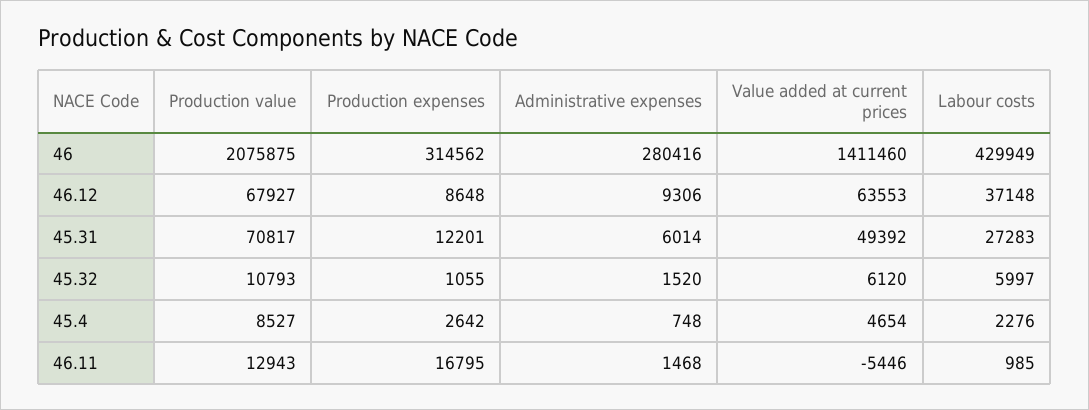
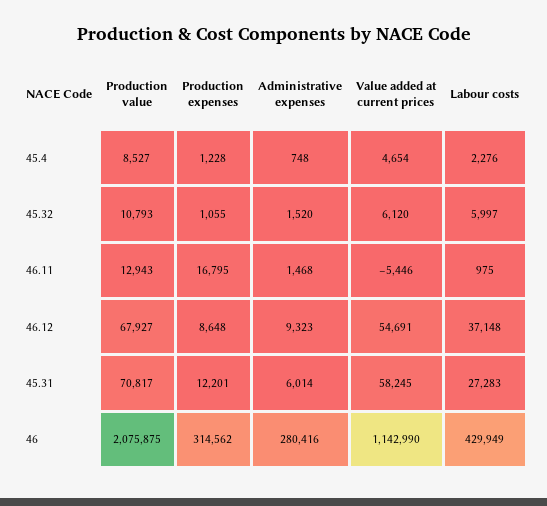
  {
    "Production value": {
      "46": 2075875,
      "46.12": 67927,
      "45.31": 70817,
      "45.32": 10793,
      "45.4": 8527,
      "46.11": 12943
    },
    "Production expenses": {
      "46": 314562,
      "46.12": 8648,
      "45.31": 12201,
      "45.32": 1055,
-     "45.4": 2642,
+     "45.4": 1228,
      "46.11": 16795
    },
    "Administrative expenses": {
      "46": 280416,
-     "46.12": 9306,
+     "46.12": 9323,
      "45.31": 6014,
      "45.32": 1520,
      "45.4": 748,
      "46.11": 1468
    },
    "Value added at current prices": {
-     "46": 1411460,
+     "46": 1142990,
-     "46.12": 63553,
+     "46.12": 54691,
-     "45.31": 49392,
+     "45.31": 58245,
      "45.32": 6120,
      "45.4": 4654,
      "46.11": -5446
    },
    "Labour costs": {
      "46": 429949,
      "46.12": 37148,
      "45.31": 27283,
      "45.32": 5997,
      "45.4": 2276,
-     "46.11": 985
+     "46.11": 975
    }
  }

